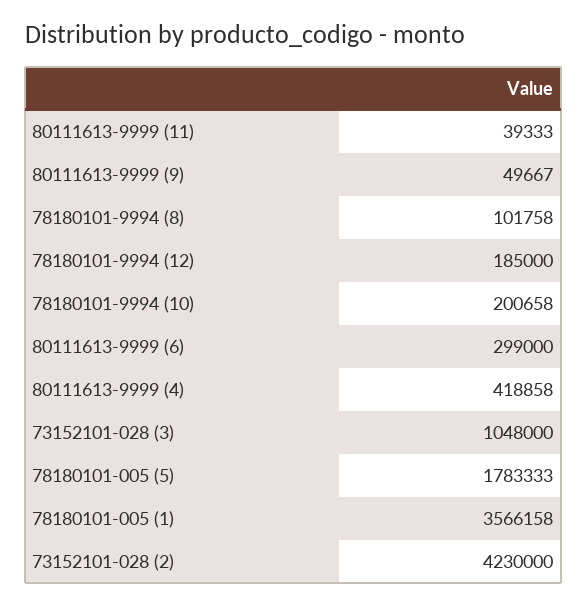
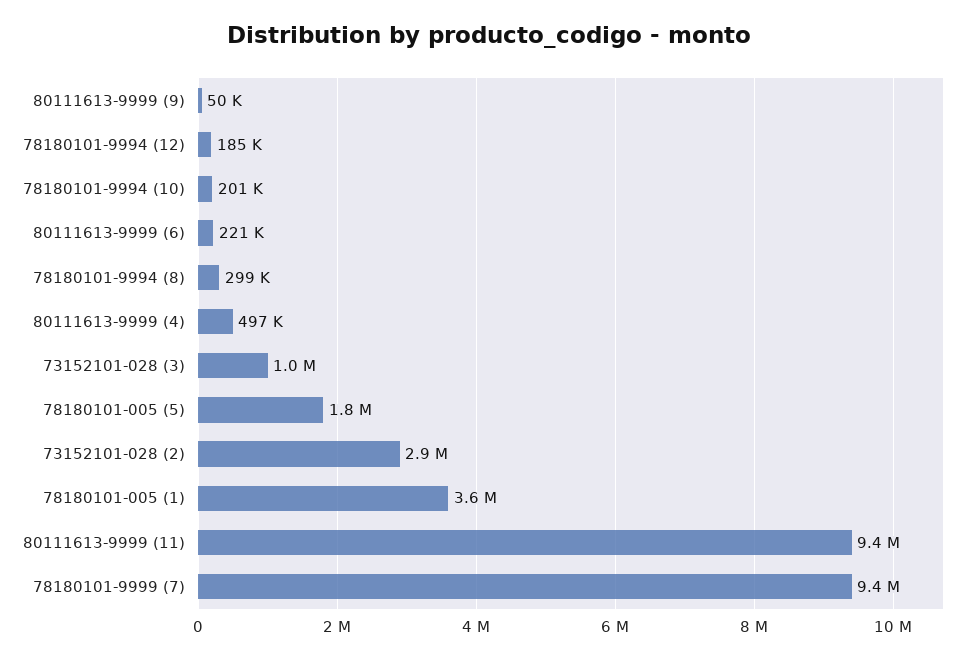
  {
-   "80111613-9999 (11)": 39333,
+   "80111613-9999 (11)": 9400000,
    "80111613-9999 (9)": 49667,
-   "78180101-9994 (8)": 101758,
+   "78180101-9994 (8)": 299000,
    "78180101-9994 (12)": 185000,
    "78180101-9994 (10)": 200658,
-   "80111613-9999 (6)": 299000,
+   "80111613-9999 (6)": 221000,
-   "80111613-9999 (4)": 418858,
+   "80111613-9999 (4)": 497000,
    "73152101-028 (3)": 1048000,
    "78180101-005 (5)": 1783333,
    "78180101-005 (1)": 3566158,
-   "73152101-028 (2)": 4230000
+   "73152101-028 (2)": 2900000,
+   "78180101-9999 (7)": 9400000
  }

